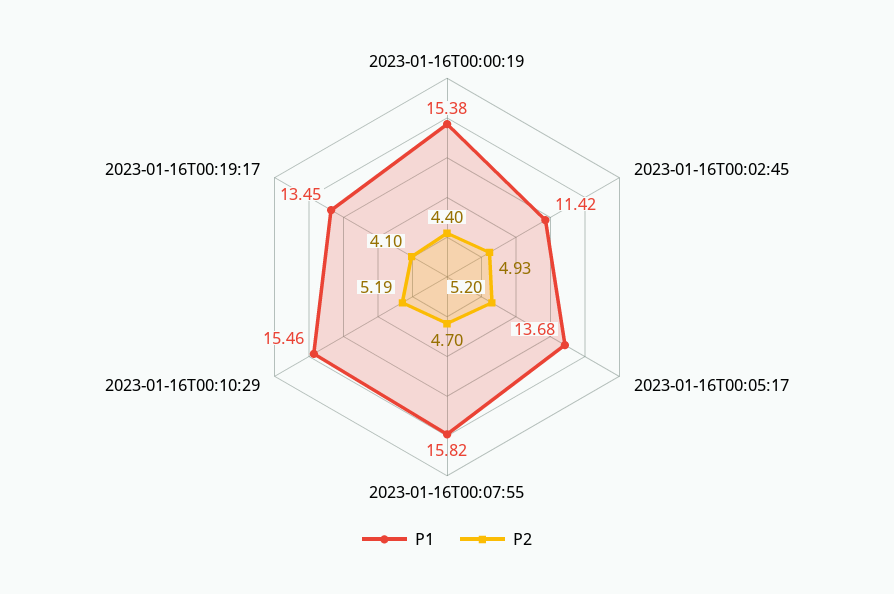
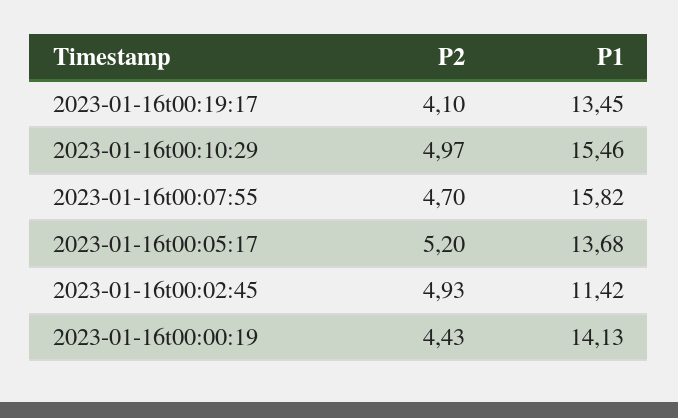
  {
    "P1": {
-     "2023-01-16T00:00:19": 15.38,
+     "2023-01-16T00:00:19": 14.13,
      "2023-01-16T00:02:45": 11.42,
      "2023-01-16T00:05:17": 13.68,
      "2023-01-16T00:07:55": 15.82,
      "2023-01-16T00:10:29": 15.46,
      "2023-01-16T00:19:17": 13.45
    },
    "P2": {
-     "2023-01-16T00:00:19": 4.4,
+     "2023-01-16T00:00:19": 4.43,
      "2023-01-16T00:02:45": 4.93,
      "2023-01-16T00:05:17": 5.2,
      "2023-01-16T00:07:55": 4.7,
-     "2023-01-16T00:10:29": 5.19,
+     "2023-01-16T00:10:29": 4.97,
      "2023-01-16T00:19:17": 4.1
    }
  }

